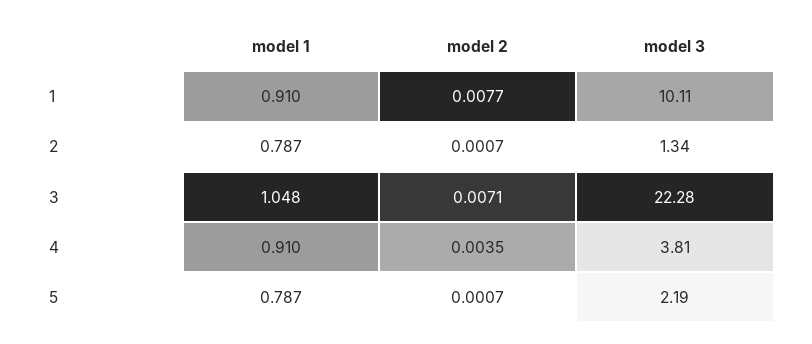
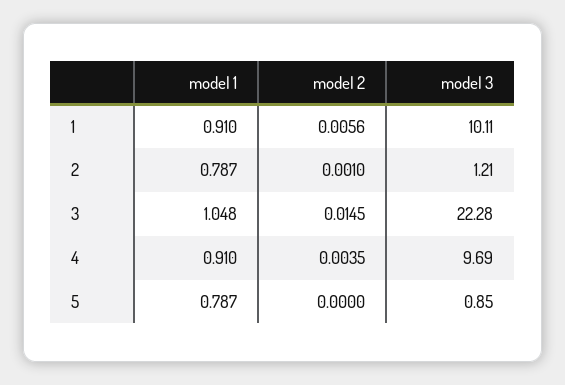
  {
    "model 1": {
      "1": 0.91,
      "2": 0.787,
      "3": 1.048,
      "4": 0.91,
      "5": 0.787
    },
    "model 2": {
-     "1": 0.0077,
+     "1": 0.0056,
-     "2": 0.0007,
+     "2": 0.001,
-     "3": 0.0071,
+     "3": 0.0145,
      "4": 0.0035,
-     "5": 0.0007
+     "5": 0
    },
    "model 3": {
      "1": 10.11,
-     "2": 1.34,
+     "2": 1.21,
      "3": 22.28,
-     "4": 3.81,
+     "4": 9.69,
-     "5": 2.19
+     "5": 0.85
    }
  }

